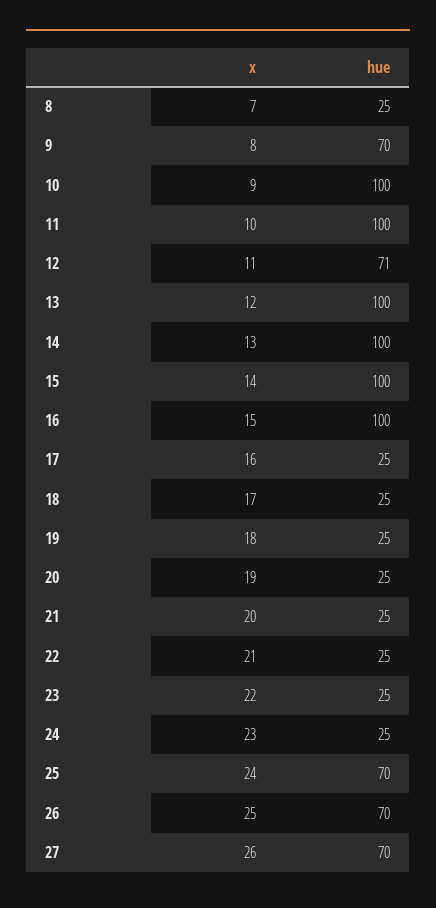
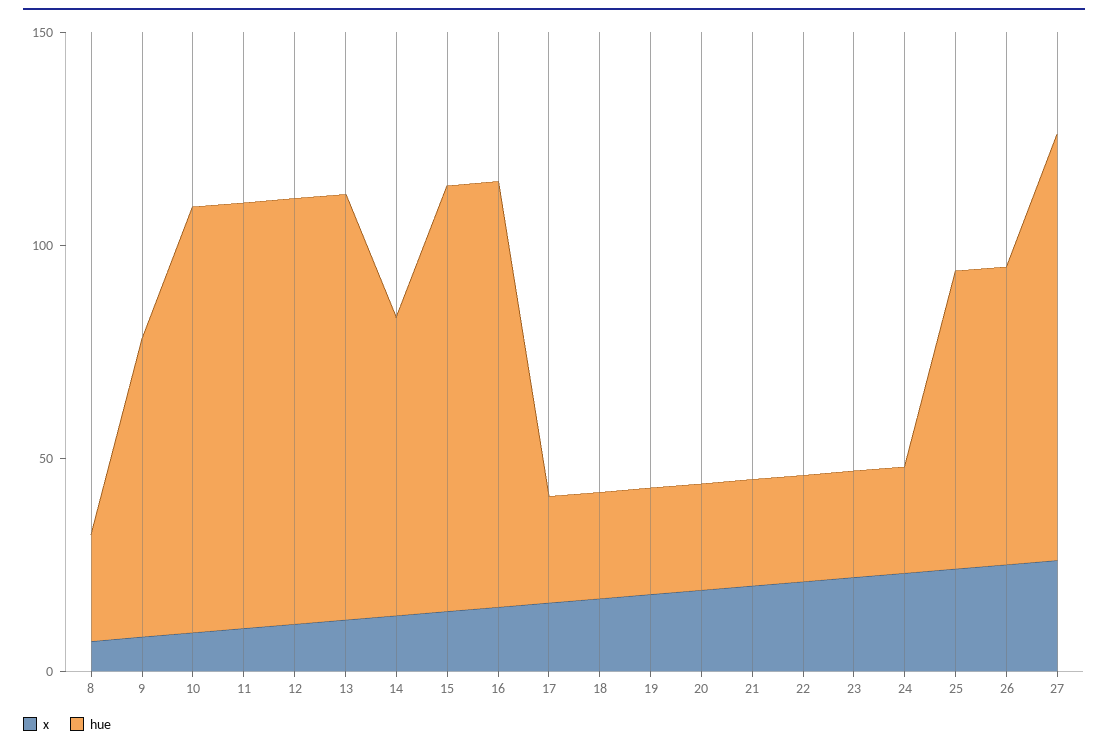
  {
    "x": {
      "8": 7,
      "9": 8,
      "10": 9,
      "11": 10,
      "12": 11,
      "13": 12,
      "14": 13,
      "15": 14,
      "16": 15,
      "17": 16,
      "18": 17,
      "19": 18,
      "20": 19,
      "21": 20,
      "22": 21,
      "23": 22,
      "24": 23,
      "25": 24,
      "26": 25,
      "27": 26
    },
    "hue": {
      "8": 25,
      "9": 70,
      "10": 100,
      "11": 100,
-     "12": 71,
+     "12": 100,
      "13": 100,
-     "14": 100,
+     "14": 70,
      "15": 100,
      "16": 100,
      "17": 25,
      "18": 25,
      "19": 25,
      "20": 25,
      "21": 25,
      "22": 25,
      "23": 25,
      "24": 25,
      "25": 70,
      "26": 70,
-     "27": 70
+     "27": 100
    }
  }

